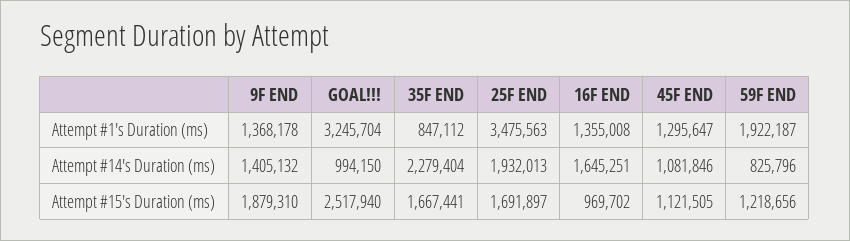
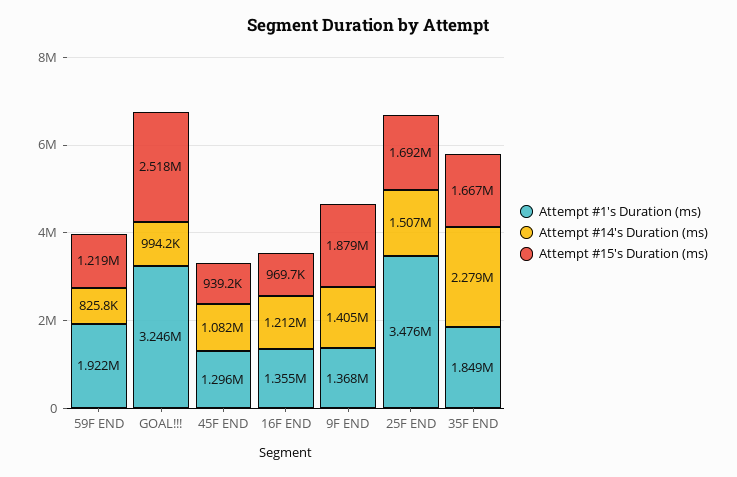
  {
    "Attempt #1's Duration (ms)": {
      "9F END": 1368178,
      "GOAL!!!": 3245704,
-     "35F END": 847112,
+     "35F END": 1849000,
      "25F END": 3475563,
      "16F END": 1355008,
      "45F END": 1295647,
      "59F END": 1922187
    },
    "Attempt #14's Duration (ms)": {
      "9F END": 1405132,
      "GOAL!!!": 994150,
      "35F END": 2279404,
-     "25F END": 1932013,
+     "25F END": 1507000,
-     "16F END": 1645251,
+     "16F END": 1212000,
      "45F END": 1081846,
      "59F END": 825796
    },
    "Attempt #15's Duration (ms)": {
      "9F END": 1879310,
      "GOAL!!!": 2517940,
      "35F END": 1667441,
      "25F END": 1691897,
      "16F END": 969702,
-     "45F END": 1121505,
+     "45F END": 939200,
      "59F END": 1218656
    }
  }

